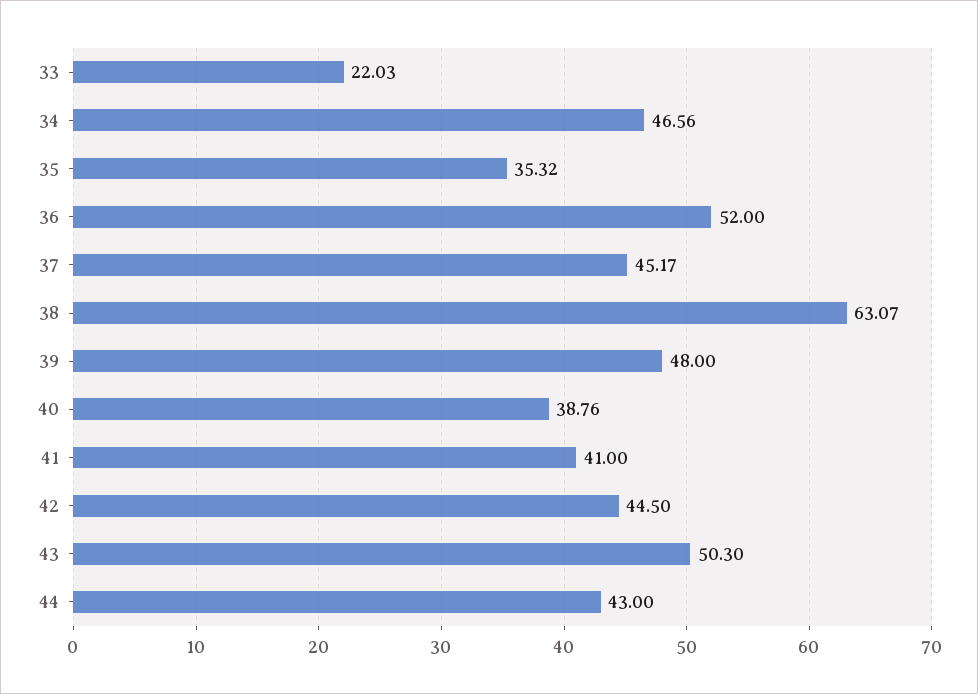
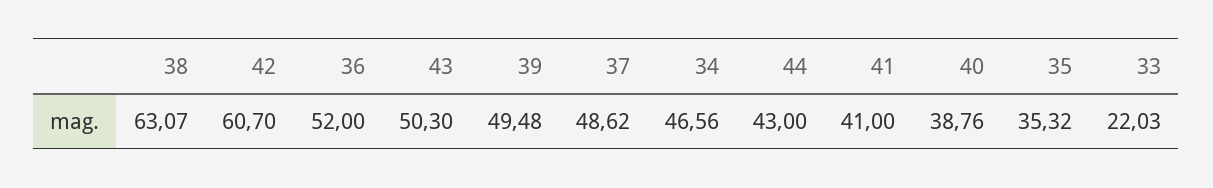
  {
    "33": 22.03,
    "34": 46.56,
    "35": 35.32,
    "36": 52,
-   "37": 45.17,
+   "37": 48.62,
    "38": 63.07,
-   "39": 48,
+   "39": 49.48,
    "40": 38.76,
    "41": 41,
-   "42": 44.5,
+   "42": 60.7,
    "43": 50.3,
    "44": 43
  }

